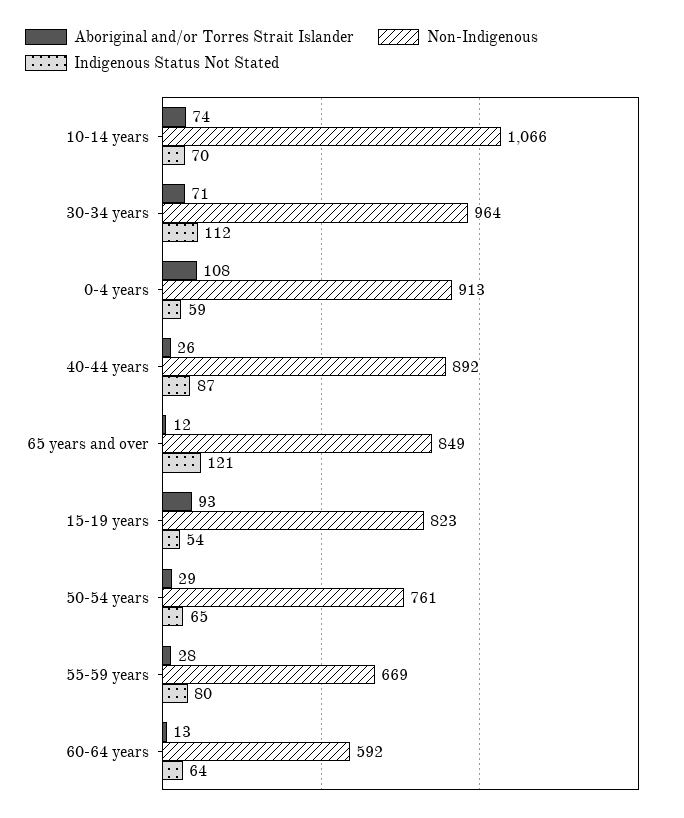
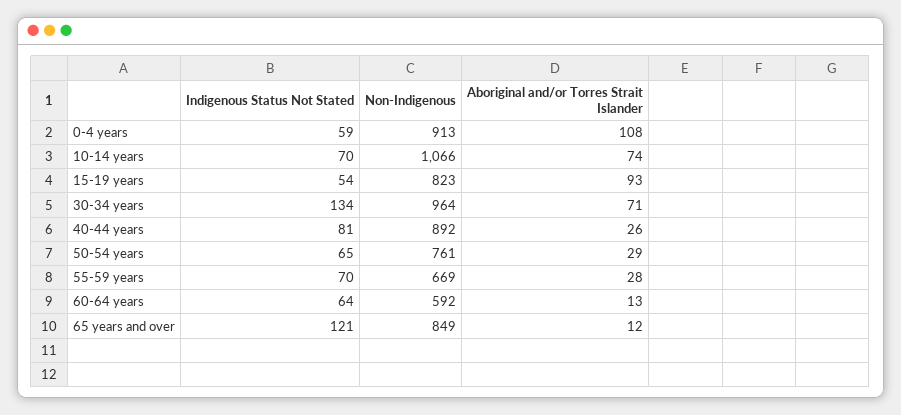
  {
    "Aboriginal and/or Torres Strait Islander": {
      "10-14 years": 74,
      "30-34 years": 71,
      "0-4 years": 108,
      "40-44 years": 26,
      "65 years and over": 12,
      "15-19 years": 93,
      "50-54 years": 29,
      "55-59 years": 28,
      "60-64 years": 13
    },
    "Non-Indigenous": {
      "10-14 years": 1066,
      "30-34 years": 964,
      "0-4 years": 913,
      "40-44 years": 892,
      "65 years and over": 849,
      "15-19 years": 823,
      "50-54 years": 761,
      "55-59 years": 669,
      "60-64 years": 592
    },
    "Indigenous Status Not Stated": {
      "10-14 years": 70,
-     "30-34 years": 112,
+     "30-34 years": 134,
      "0-4 years": 59,
-     "40-44 years": 87,
+     "40-44 years": 81,
      "65 years and over": 121,
      "15-19 years": 54,
      "50-54 years": 65,
-     "55-59 years": 80,
+     "55-59 years": 70,
      "60-64 years": 64
    }
  }

